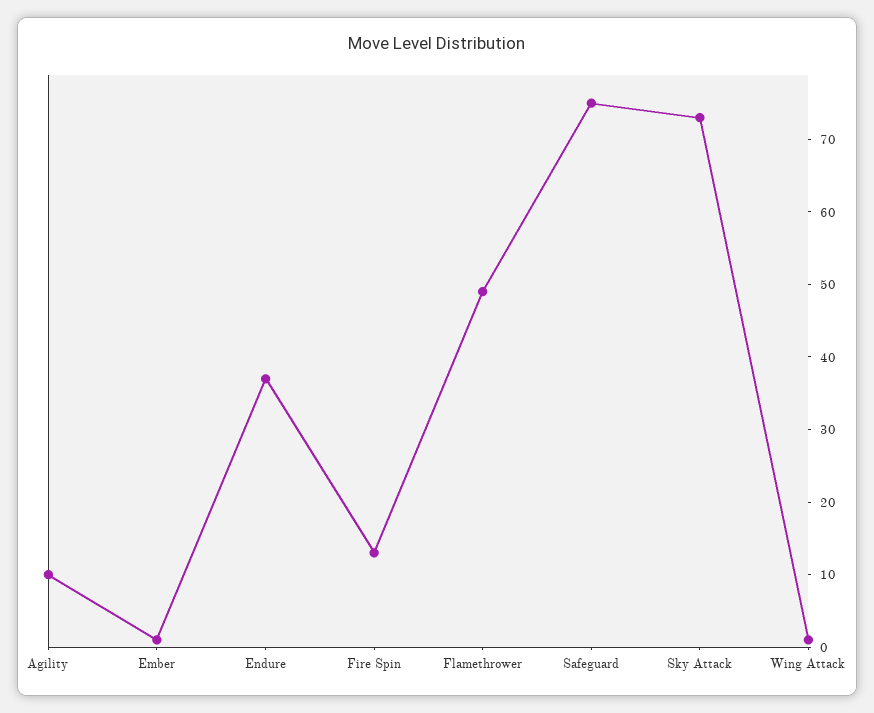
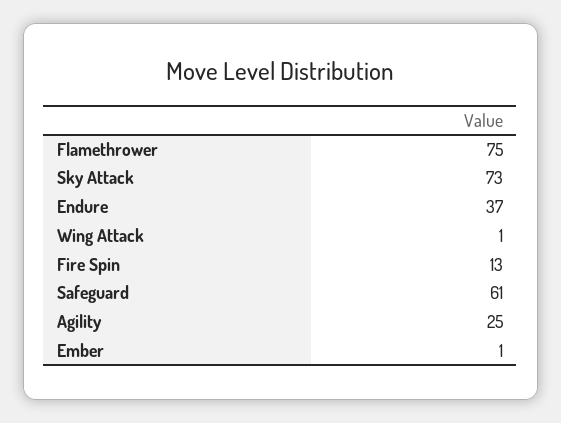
  {
-   "Agility": 10,
+   "Agility": 25,
    "Ember": 1,
    "Endure": 37,
    "Fire Spin": 13,
-   "Flamethrower": 50,
+   "Flamethrower": 75,
-   "Safeguard": 75,
+   "Safeguard": 61,
    "Sky Attack": 73,
    "Wing Attack": 1
  }

